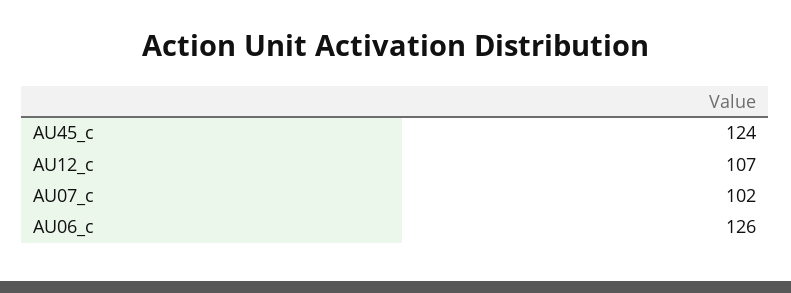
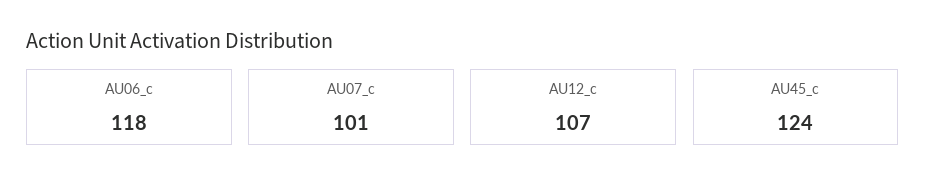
  {
    "AU45_c": 124,
    "AU12_c": 107,
-   "AU07_c": 102,
+   "AU07_c": 101,
-   "AU06_c": 126
+   "AU06_c": 118
  }

